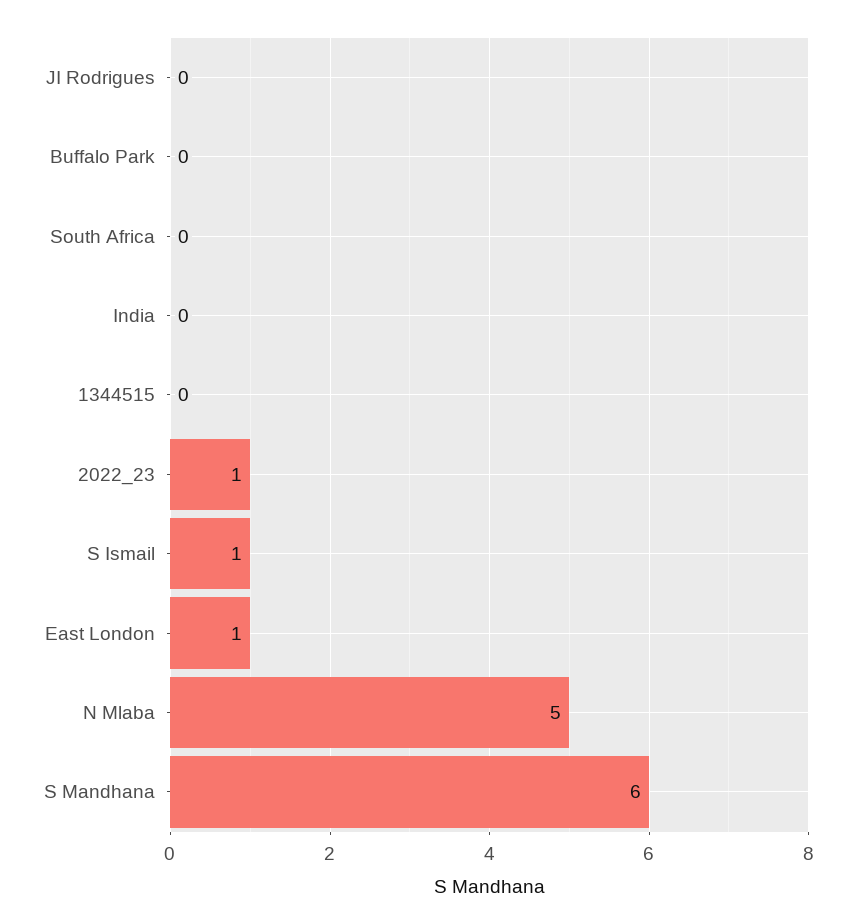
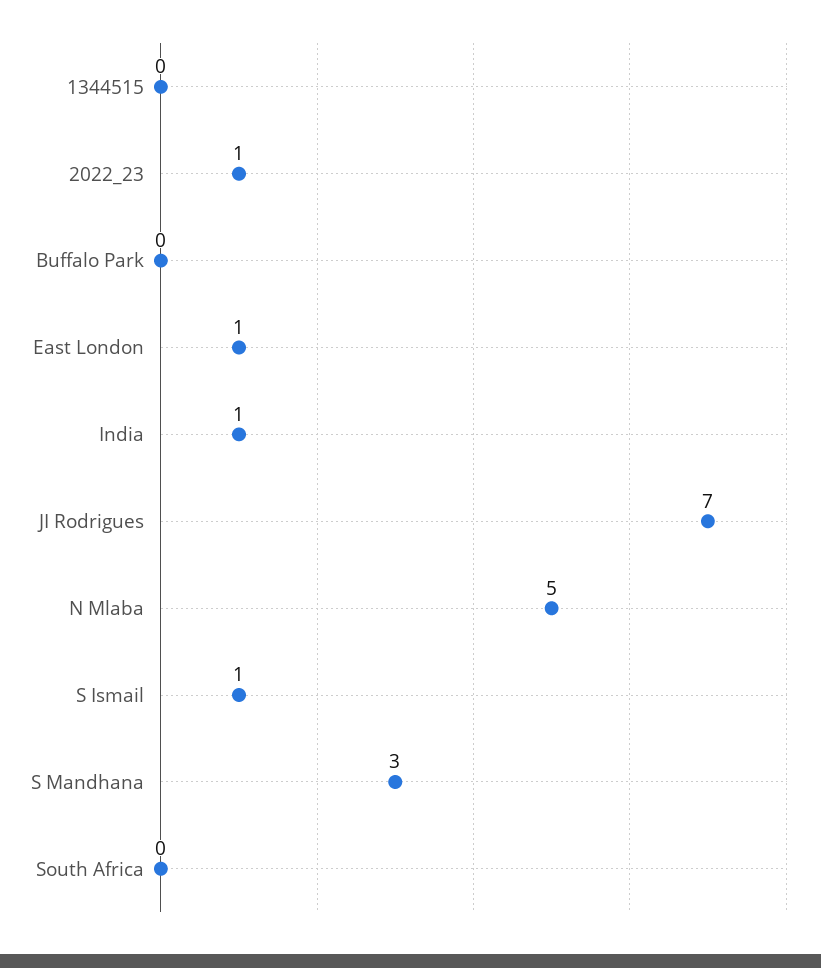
  {
-   "JI Rodrigues": 0,
+   "JI Rodrigues": 7,
    "Buffalo Park": 0,
    "South Africa": 0,
-   "India": 0,
+   "India": 1,
    "1344515": 0,
    "2022_23": 1,
    "S Ismail": 1,
    "East London": 1,
    "N Mlaba": 5,
-   "S Mandhana": 6
+   "S Mandhana": 3
  }

